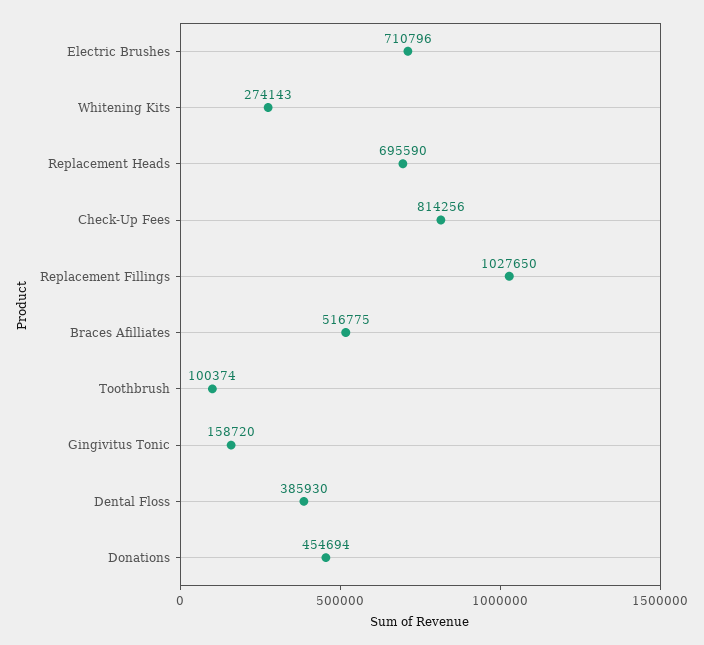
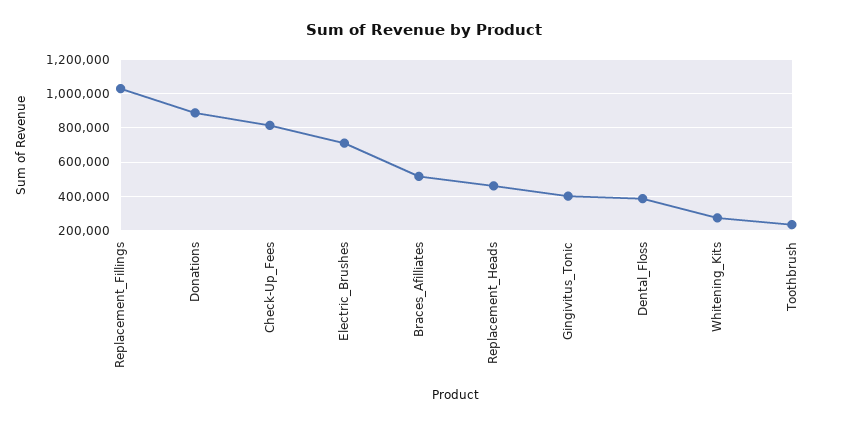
  {
    "Electric Brushes": 710796,
    "Whitening Kits": 274143,
-   "Replacement Heads": 695590,
+   "Replacement Heads": 450000,
    "Check-Up Fees": 814256,
    "Replacement Fillings": 1027650,
    "Braces Afilliates": 516775,
-   "Toothbrush": 100374,
+   "Toothbrush": 250000,
-   "Gingivitus Tonic": 158720,
+   "Gingivitus Tonic": 400000,
    "Dental Floss": 385930,
-   "Donations": 454694
+   "Donations": 900000
  }

